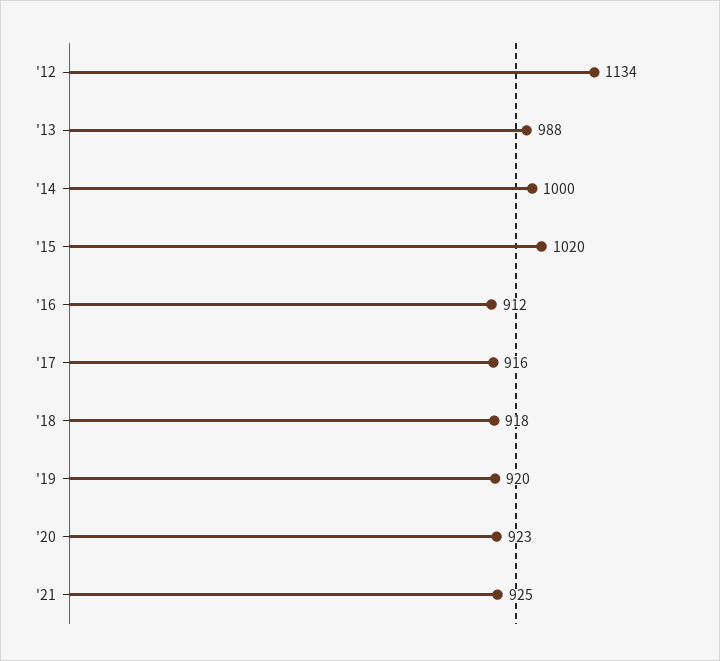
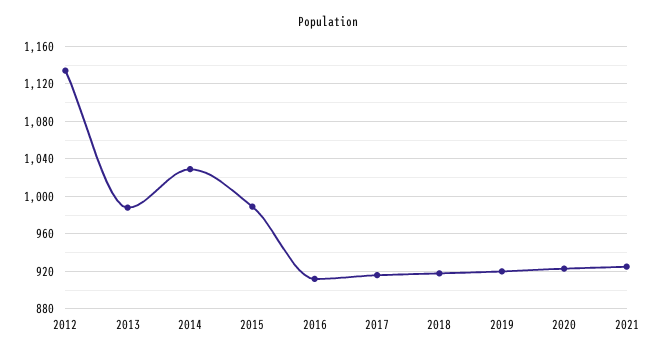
  {
    "'12": 1134,
    "'13": 988,
-   "'14": 1000,
+   "'14": 1030,
-   "'15": 1020,
+   "'15": 990,
    "'16": 912,
    "'17": 916,
    "'18": 918,
    "'19": 920,
    "'20": 923,
    "'21": 925
  }

